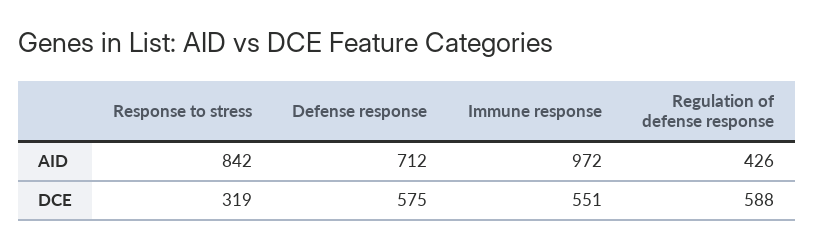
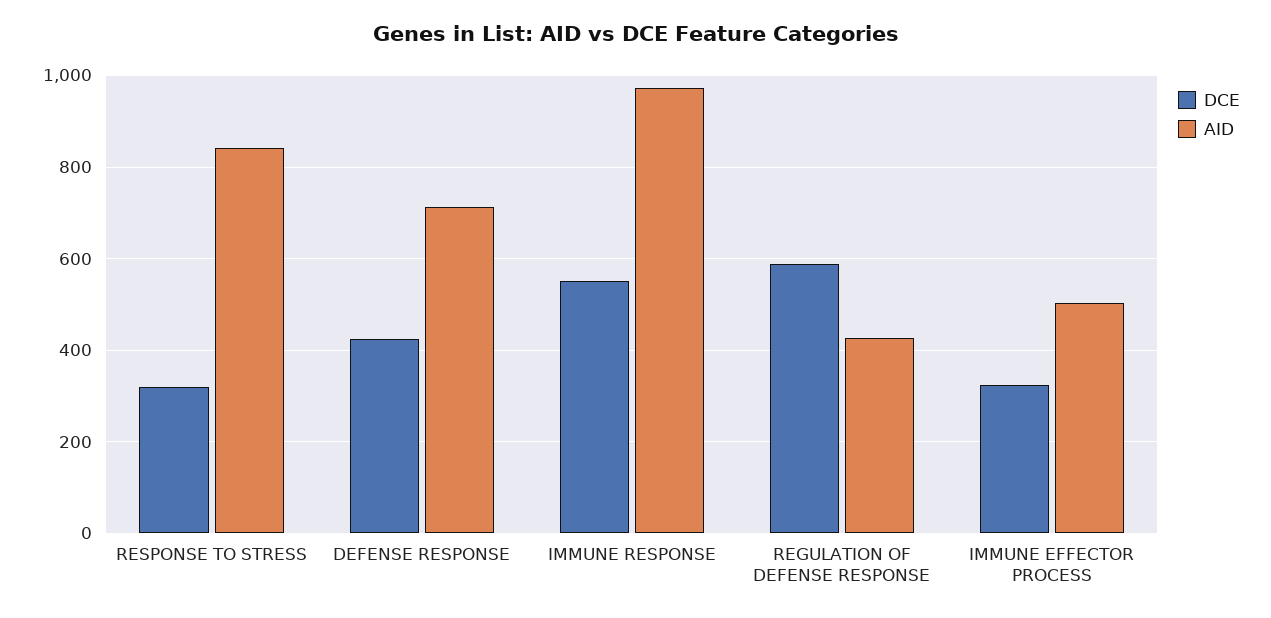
  {
    "AID": {
      "Response to stress": 842,
      "Defense response": 712,
      "Immune response": 972,
-     "Regulation of defense response": 426
+     "Regulation of defense response": 426,
+     "IMMUNE EFFECTOR PROCESS": 500
    },
    "DCE": {
      "Response to stress": 319,
-     "Defense response": 575,
+     "Defense response": 420,
      "Immune response": 551,
-     "Regulation of defense response": 588
+     "Regulation of defense response": 588,
+     "IMMUNE EFFECTOR PROCESS": 320
    }
  }

